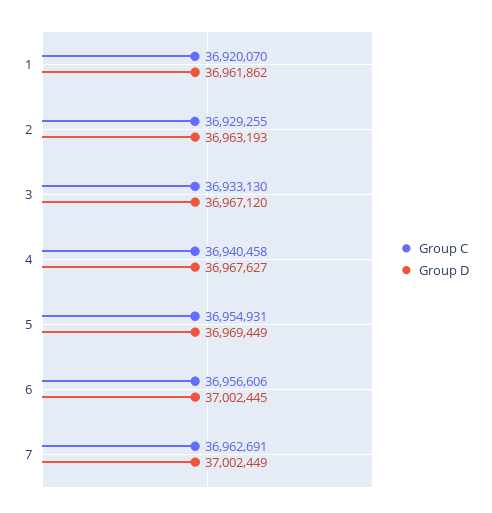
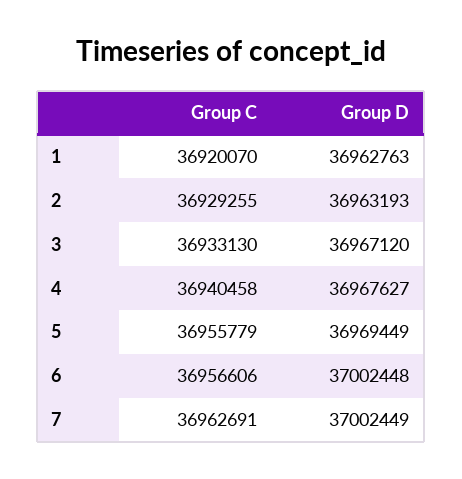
  {
    "Group C": {
      "1": 36920070,
      "2": 36929255,
      "3": 36933130,
      "4": 36940458,
-     "5": 36954931,
+     "5": 36955779,
      "6": 36956606,
      "7": 36962691
    },
    "Group D": {
-     "1": 36961862,
+     "1": 36962763,
      "2": 36963193,
      "3": 36967120,
      "4": 36967627,
      "5": 36969449,
-     "6": 37002445,
+     "6": 37002448,
      "7": 37002449
    }
  }

